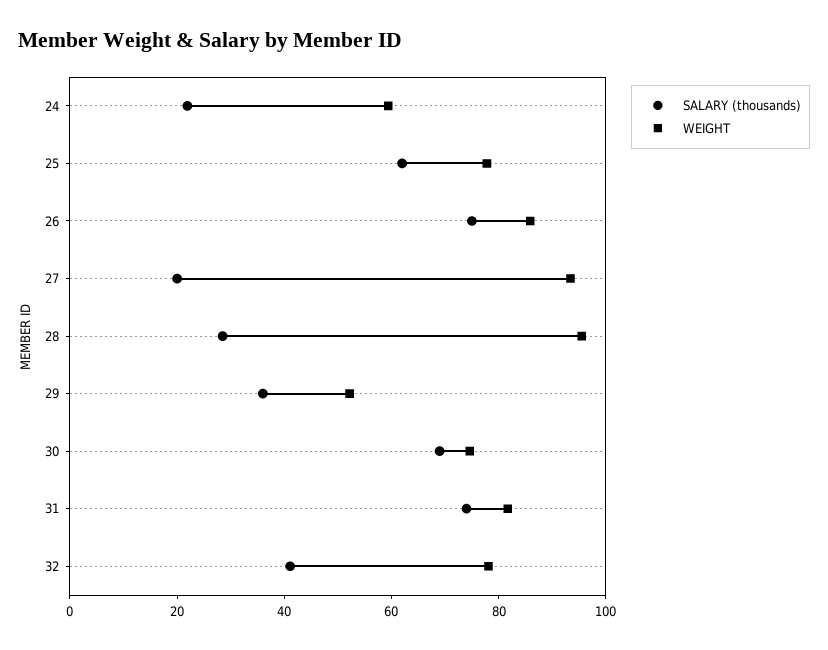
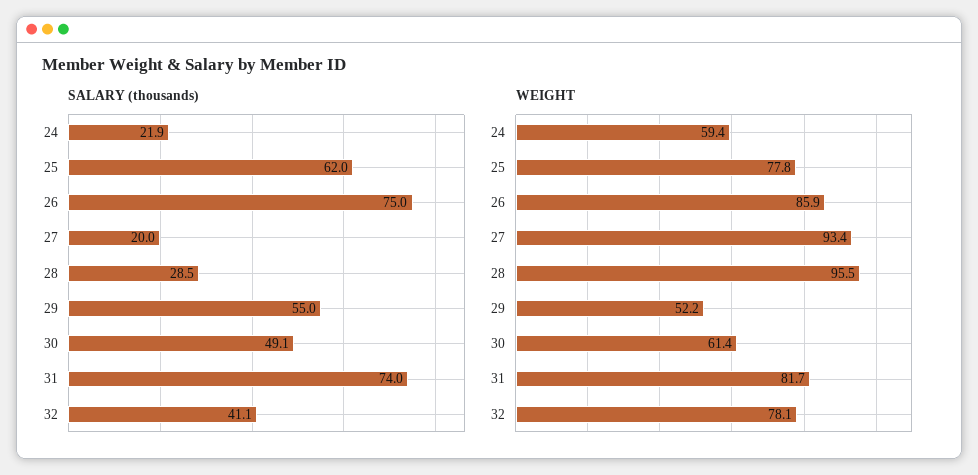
  {
    "SALARY (thousands)": {
      "24": 21.9,
      "25": 62,
      "26": 75,
      "27": 20,
      "28": 28.5,
-     "29": 35,
+     "29": 55,
-     "30": 70,
+     "30": 49.1,
      "31": 74,
      "32": 41.1
    },
    "WEIGHT": {
      "24": 59.4,
      "25": 77.8,
      "26": 85.9,
      "27": 93.4,
      "28": 95.5,
      "29": 52.2,
-     "30": 75,
+     "30": 61.4,
      "31": 81.7,
      "32": 78.1
    }
  }

